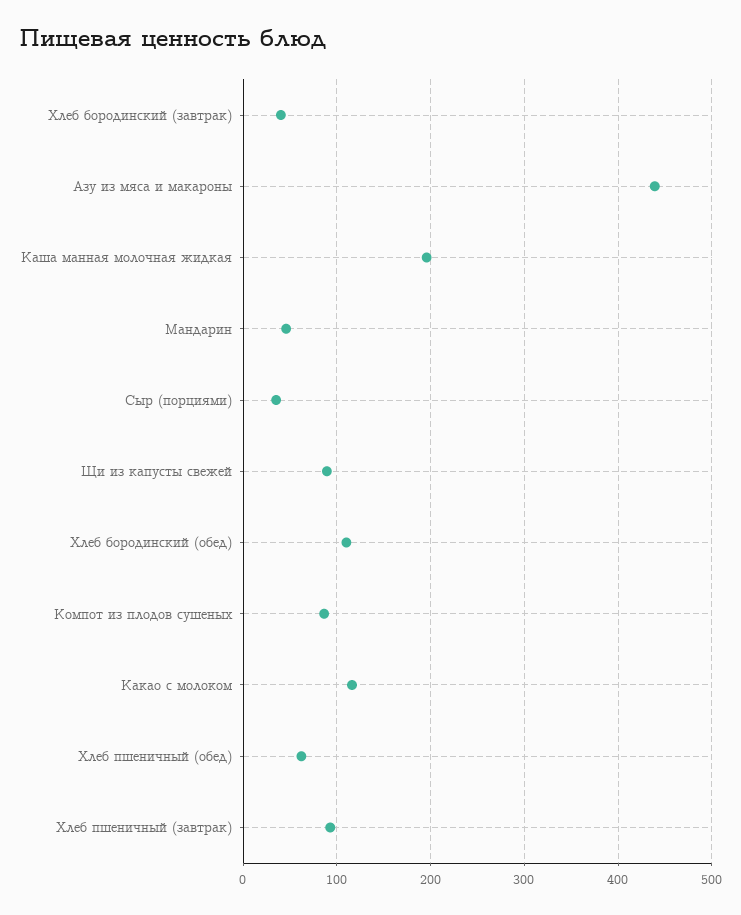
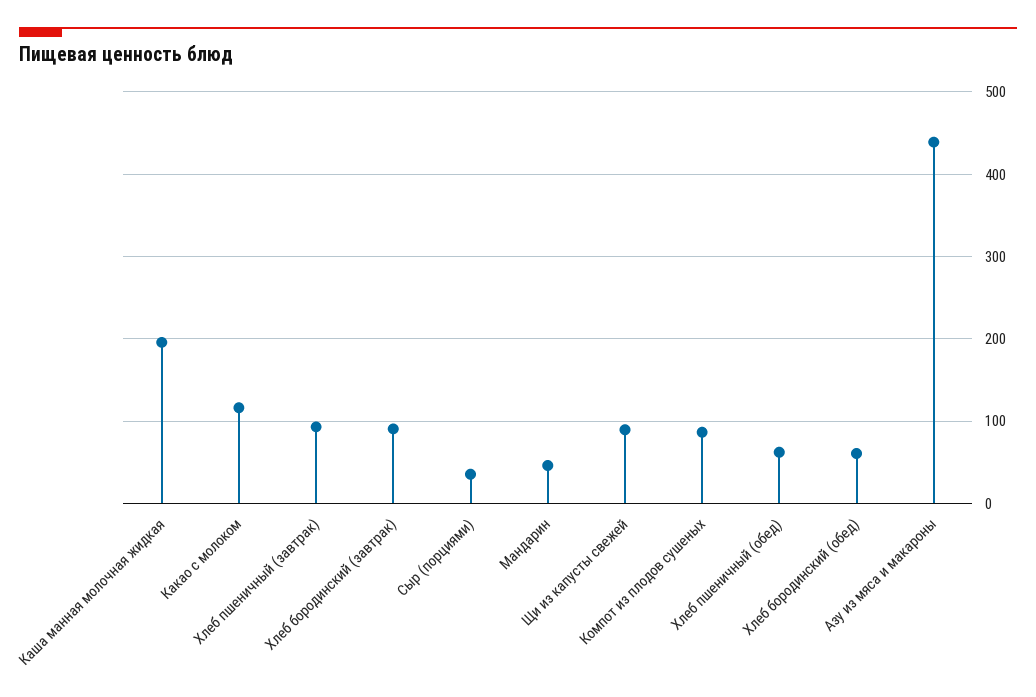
  {
-   "Хлеб бородинский (завтрак)": 40,
+   "Хлеб бородинский (завтрак)": 90,
    "Азу из мяса и макароны": 440,
    "Каша манная молочная жидкая": 200,
    "Мандарин": 50,
    "Сыр (порциями)": 40,
    "Щи из капусты свежей": 90,
-   "Хлеб бородинский (обед)": 110,
+   "Хлеб бородинский (обед)": 60,
    "Компот из плодов сушеных": 90,
    "Какао с молоком": 120,
    "Хлеб пшеничный (обед)": 60,
    "Хлеб пшеничный (завтрак)": 90
  }

